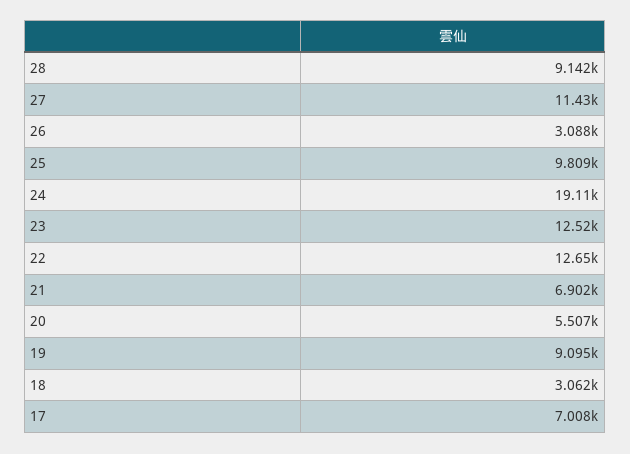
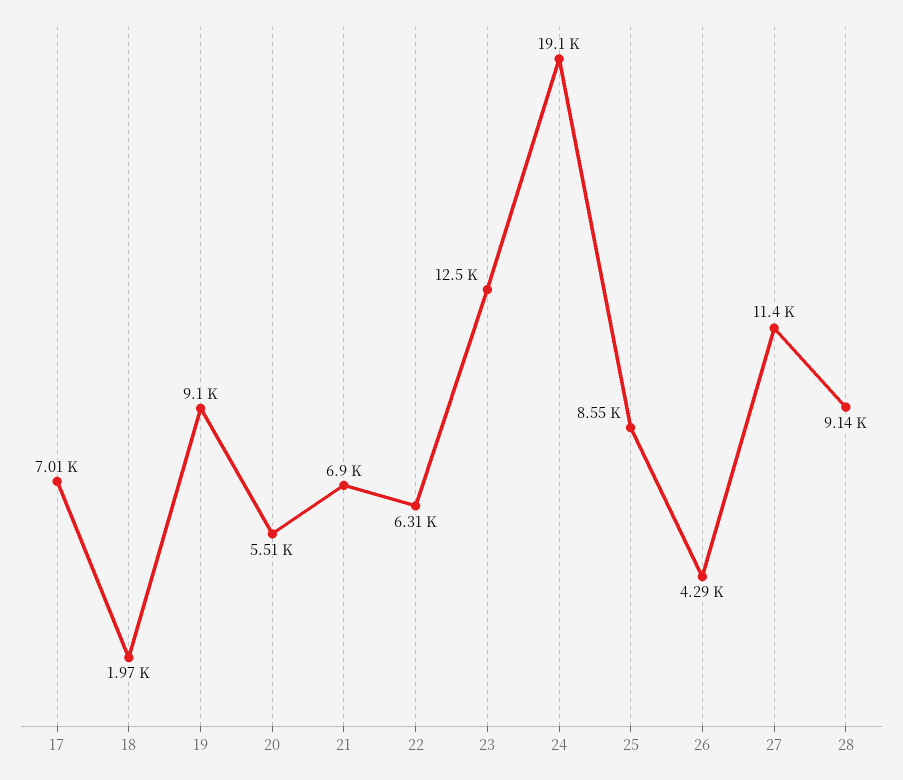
  {
    "28": 9142,
    "27": 11430,
-   "26": 3088,
+   "26": 4290,
-   "25": 9809,
+   "25": 8550,
    "24": 19110,
    "23": 12520,
-   "22": 12650,
+   "22": 6310,
    "21": 6902,
    "20": 5507,
    "19": 9095,
-   "18": 3062,
+   "18": 1970,
    "17": 7008
  }

